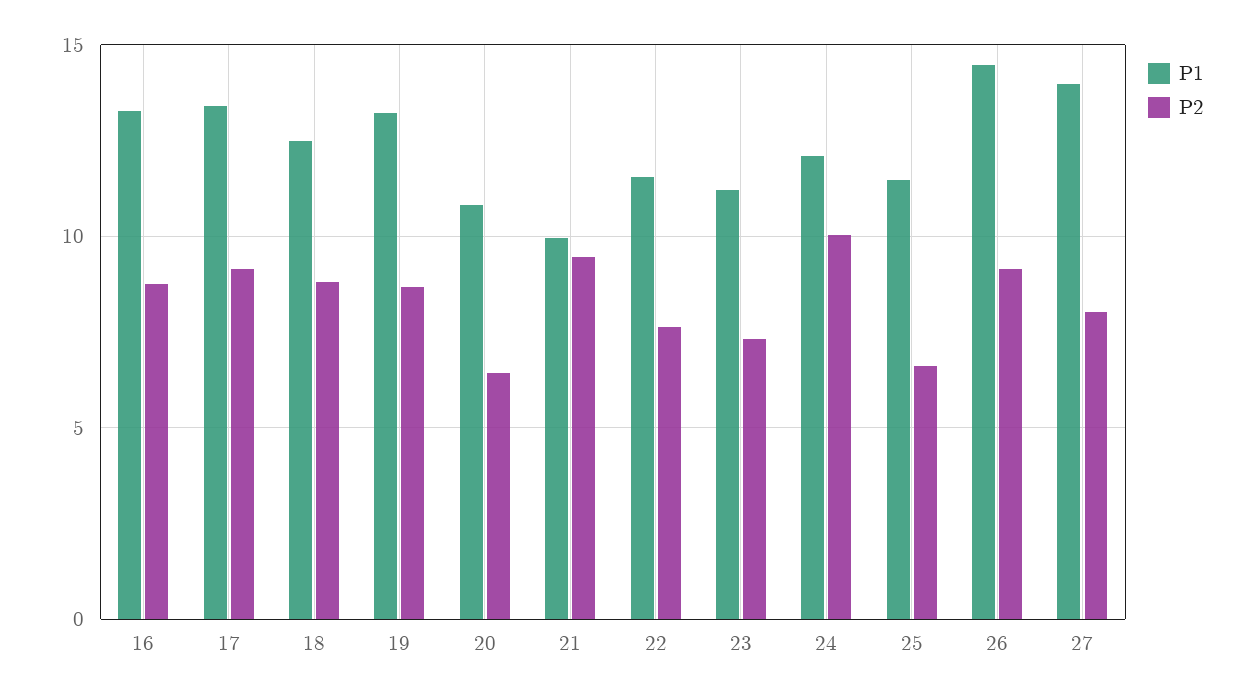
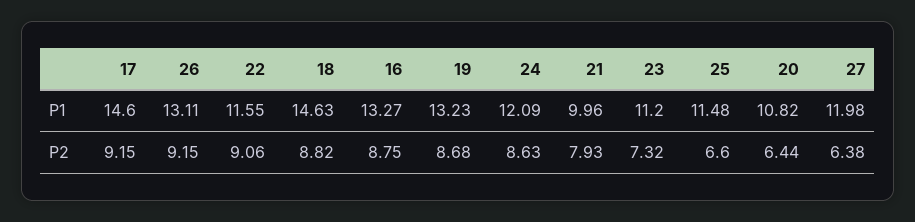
  {
    "P1": {
      "16": 13.27,
-     "17": 13.5,
+     "17": 14.6,
-     "18": 12.5,
+     "18": 14.63,
      "19": 13.23,
      "20": 10.82,
      "21": 9.96,
      "22": 11.55,
      "23": 11.2,
      "24": 12.09,
      "25": 11.48,
-     "26": 14.5,
+     "26": 13.11,
-     "27": 14
+     "27": 11.98
    },
    "P2": {
      "16": 8.75,
      "17": 9.15,
      "18": 8.82,
      "19": 8.68,
      "20": 6.44,
-     "21": 9.5,
+     "21": 7.93,
-     "22": 7.5,
+     "22": 9.06,
      "23": 7.32,
-     "24": 10,
+     "24": 8.63,
      "25": 6.6,
      "26": 9.15,
-     "27": 8
+     "27": 6.38
    }
  }

